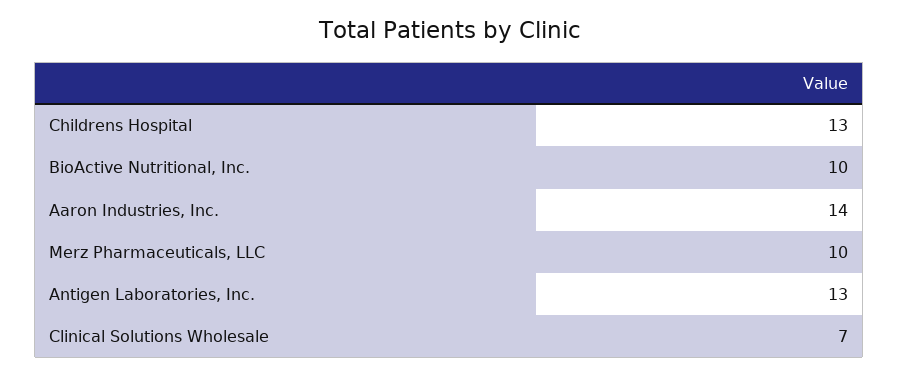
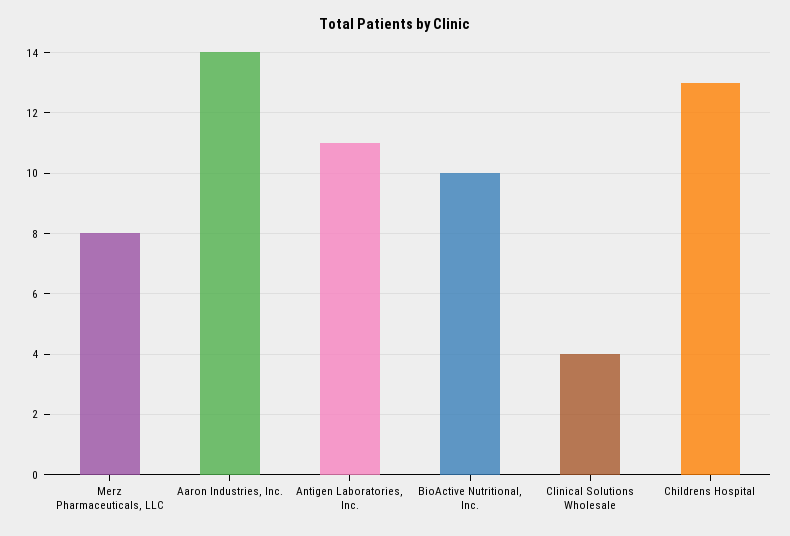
  {
    "Childrens Hospital": 13,
    "BioActive Nutritional, Inc.": 10,
    "Aaron Industries, Inc.": 14,
-   "Merz Pharmaceuticals, LLC": 10,
+   "Merz Pharmaceuticals, LLC": 8,
-   "Antigen Laboratories, Inc.": 13,
+   "Antigen Laboratories, Inc.": 11,
-   "Clinical Solutions Wholesale": 7
+   "Clinical Solutions Wholesale": 4
  }

